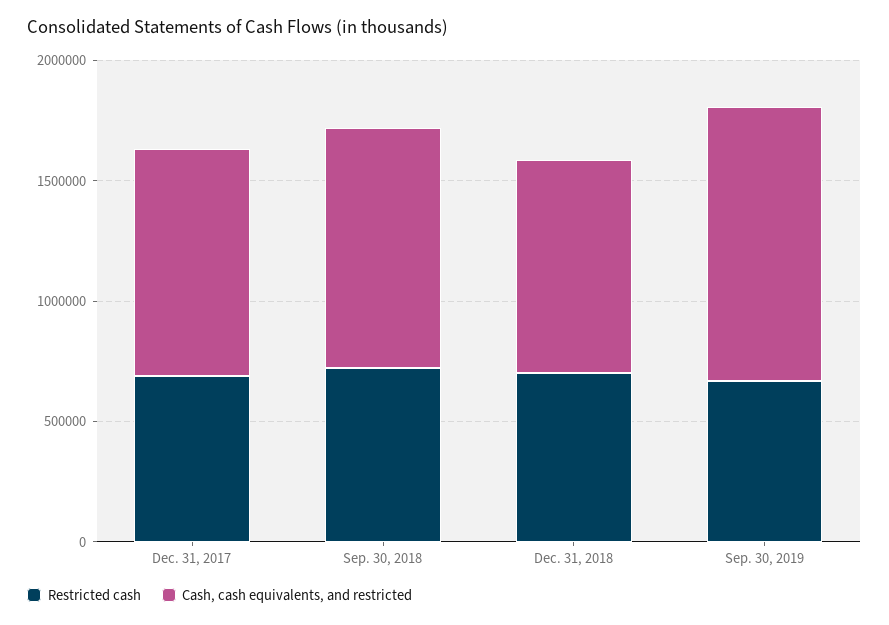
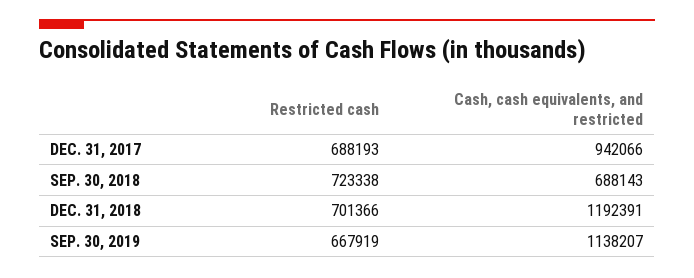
  {
    "Restricted cash": {
      "Dec. 31, 2017": 688193,
      "Sep. 30, 2018": 723338,
      "Dec. 31, 2018": 701366,
      "Sep. 30, 2019": 667919
    },
    "Cash, cash equivalents, and restricted": {
      "Dec. 31, 2017": 942066,
-     "Sep. 30, 2018": 1000000,
+     "Sep. 30, 2018": 688143,
-     "Dec. 31, 2018": 900000,
+     "Dec. 31, 2018": 1192391,
      "Sep. 30, 2019": 1138207
    }
  }

